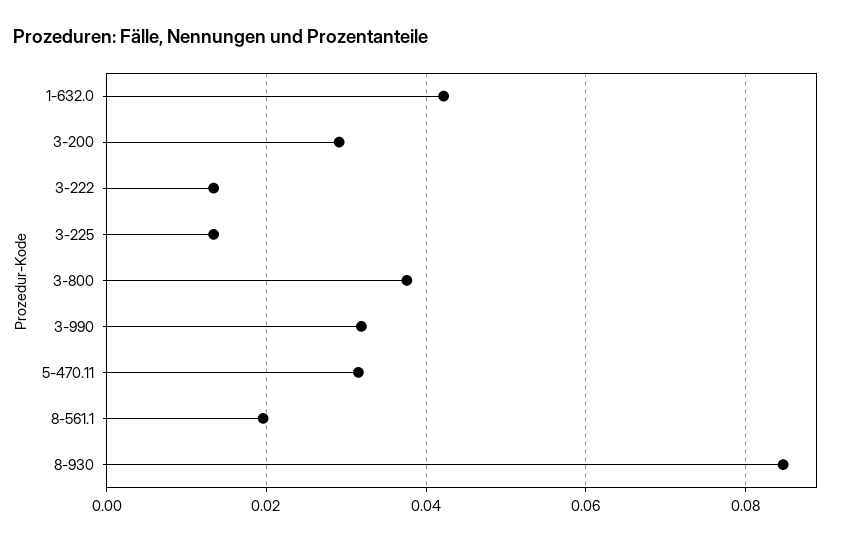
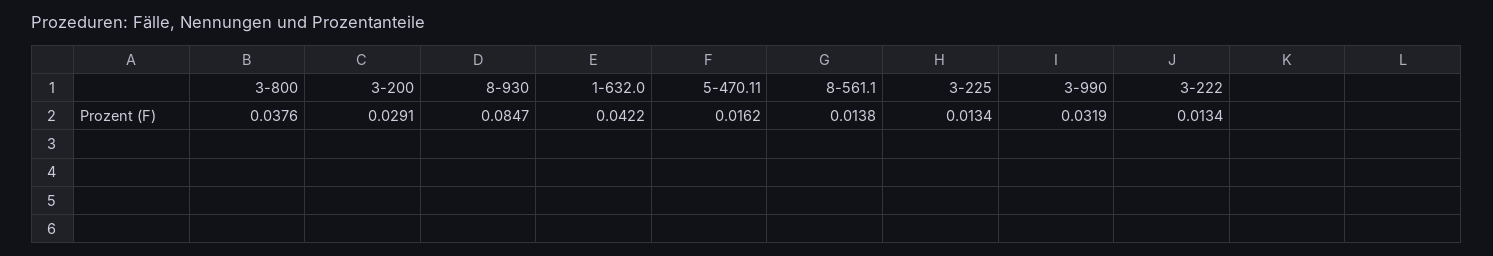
  {
    "1-632.0": 0.0422,
    "3-200": 0.0291,
    "3-222": 0.0134,
    "3-225": 0.0134,
    "3-800": 0.0376,
    "3-990": 0.0319,
-   "5-470.11": 0.032,
+   "5-470.11": 0.0162,
-   "8-561.1": 0.02,
+   "8-561.1": 0.0138,
    "8-930": 0.0847
  }

